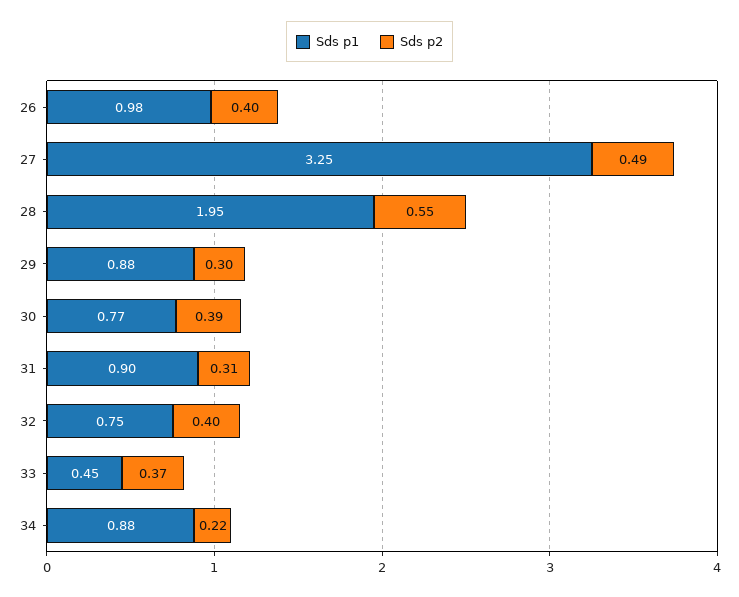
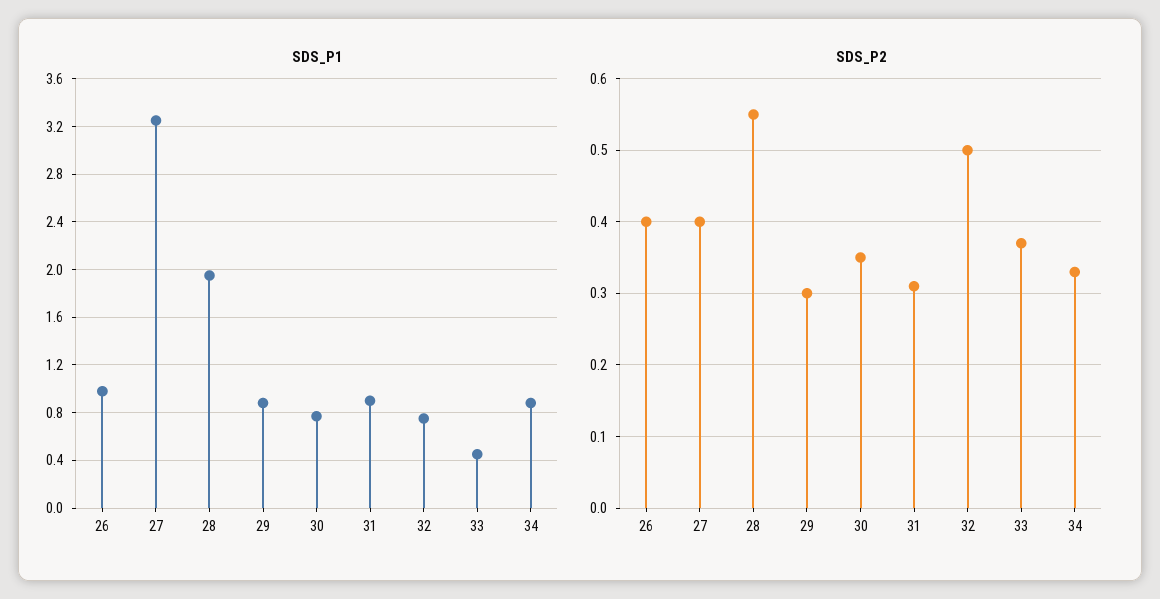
  {
    "Sds p1": {
      "26": 0.98,
      "27": 3.25,
      "28": 1.95,
      "29": 0.88,
      "30": 0.77,
      "31": 0.9,
      "32": 0.75,
      "33": 0.45,
      "34": 0.88
    },
    "Sds p2": {
      "26": 0.4,
-     "27": 0.49,
+     "27": 0.4,
      "28": 0.55,
      "29": 0.3,
-     "30": 0.39,
+     "30": 0.35,
      "31": 0.31,
-     "32": 0.4,
+     "32": 0.5,
      "33": 0.37,
-     "34": 0.22
+     "34": 0.33
    }
  }

